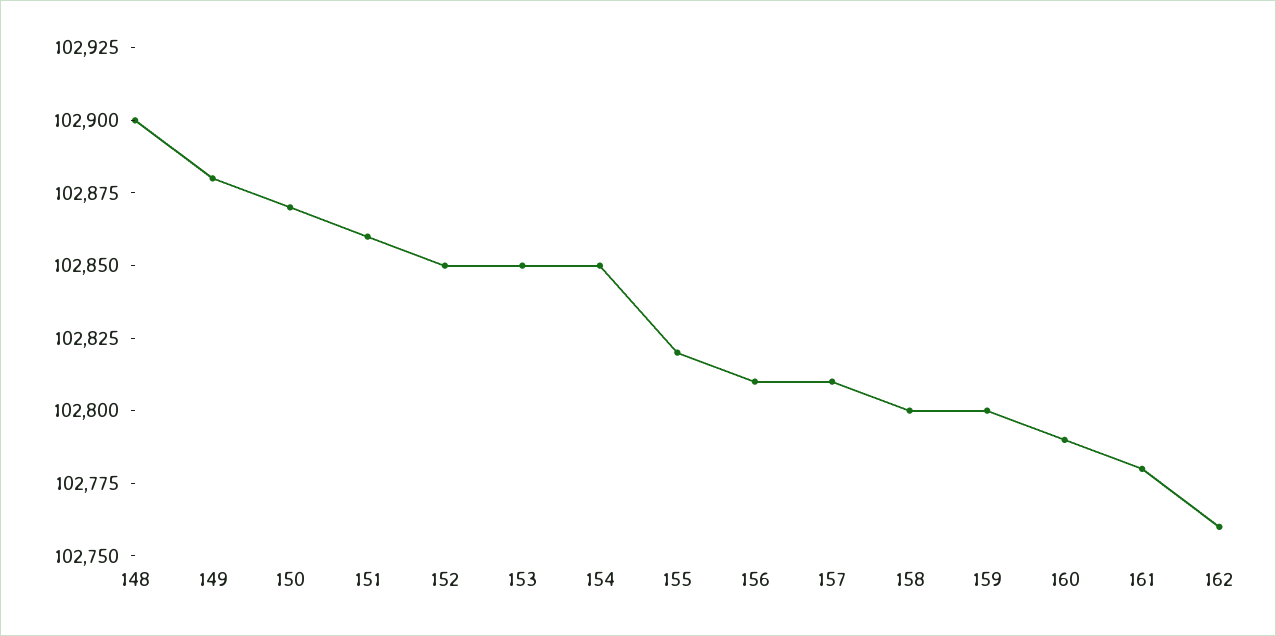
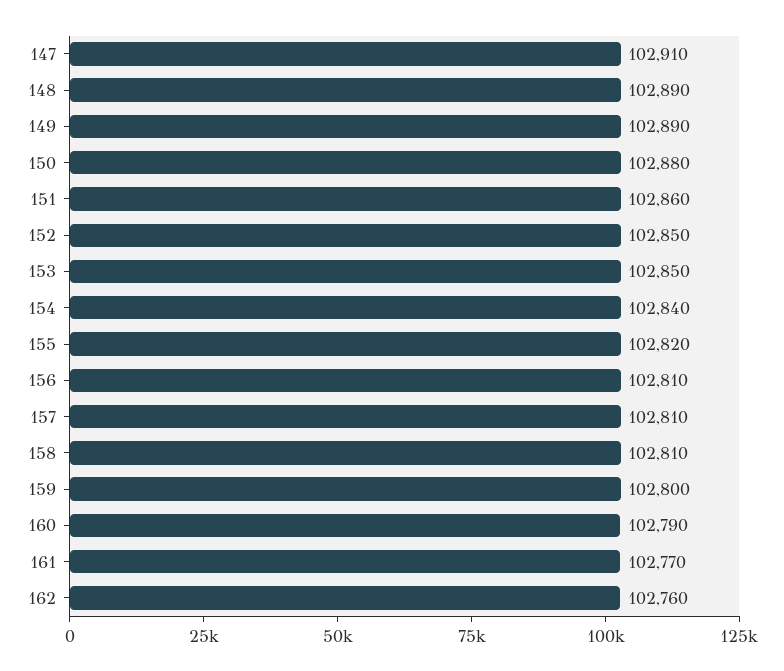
  {
-   "148": 102900,
+   "148": 102890,
-   "149": 102880,
+   "149": 102890,
-   "150": 102870,
+   "150": 102880,
    "151": 102860,
    "152": 102850,
    "153": 102850,
-   "154": 102850,
+   "154": 102840,
    "155": 102820,
    "156": 102810,
    "157": 102810,
-   "158": 102800,
+   "158": 102810,
    "159": 102800,
    "160": 102790,
-   "161": 102780,
+   "161": 102770,
-   "162": 102760
+   "162": 102760,
+   "147": 102910
  }

